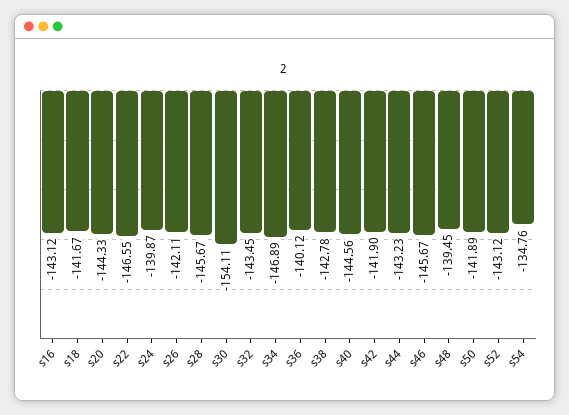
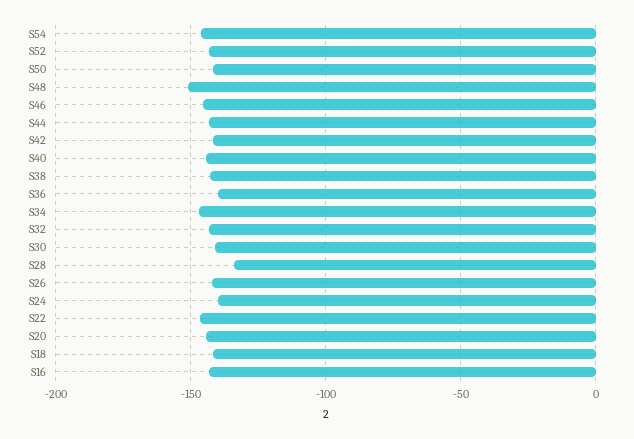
  {
    "s16": -143.12,
    "s18": -141.67,
    "s20": -144.33,
    "s22": -146.55,
    "s24": -139.87,
    "s26": -142.11,
-   "s28": -145.67,
+   "s28": -135,
-   "s30": -154.11,
+   "s30": -140,
    "s32": -143.45,
    "s34": -146.89,
    "s36": -140.12,
    "s38": -142.78,
    "s40": -144.56,
    "s42": -141.9,
    "s44": -143.23,
    "s46": -145.67,
-   "s48": -139.45,
+   "s48": -150,
    "s50": -141.89,
    "s52": -143.12,
-   "s54": -134.76
+   "s54": -145
  }

